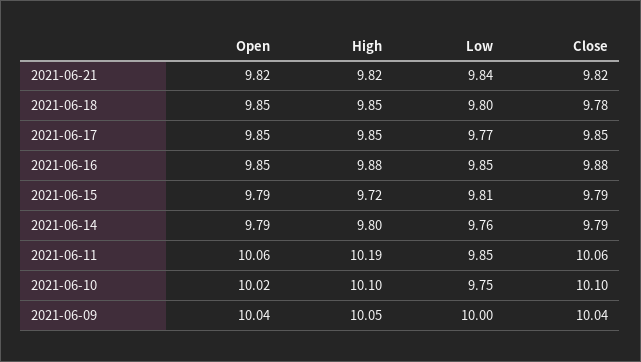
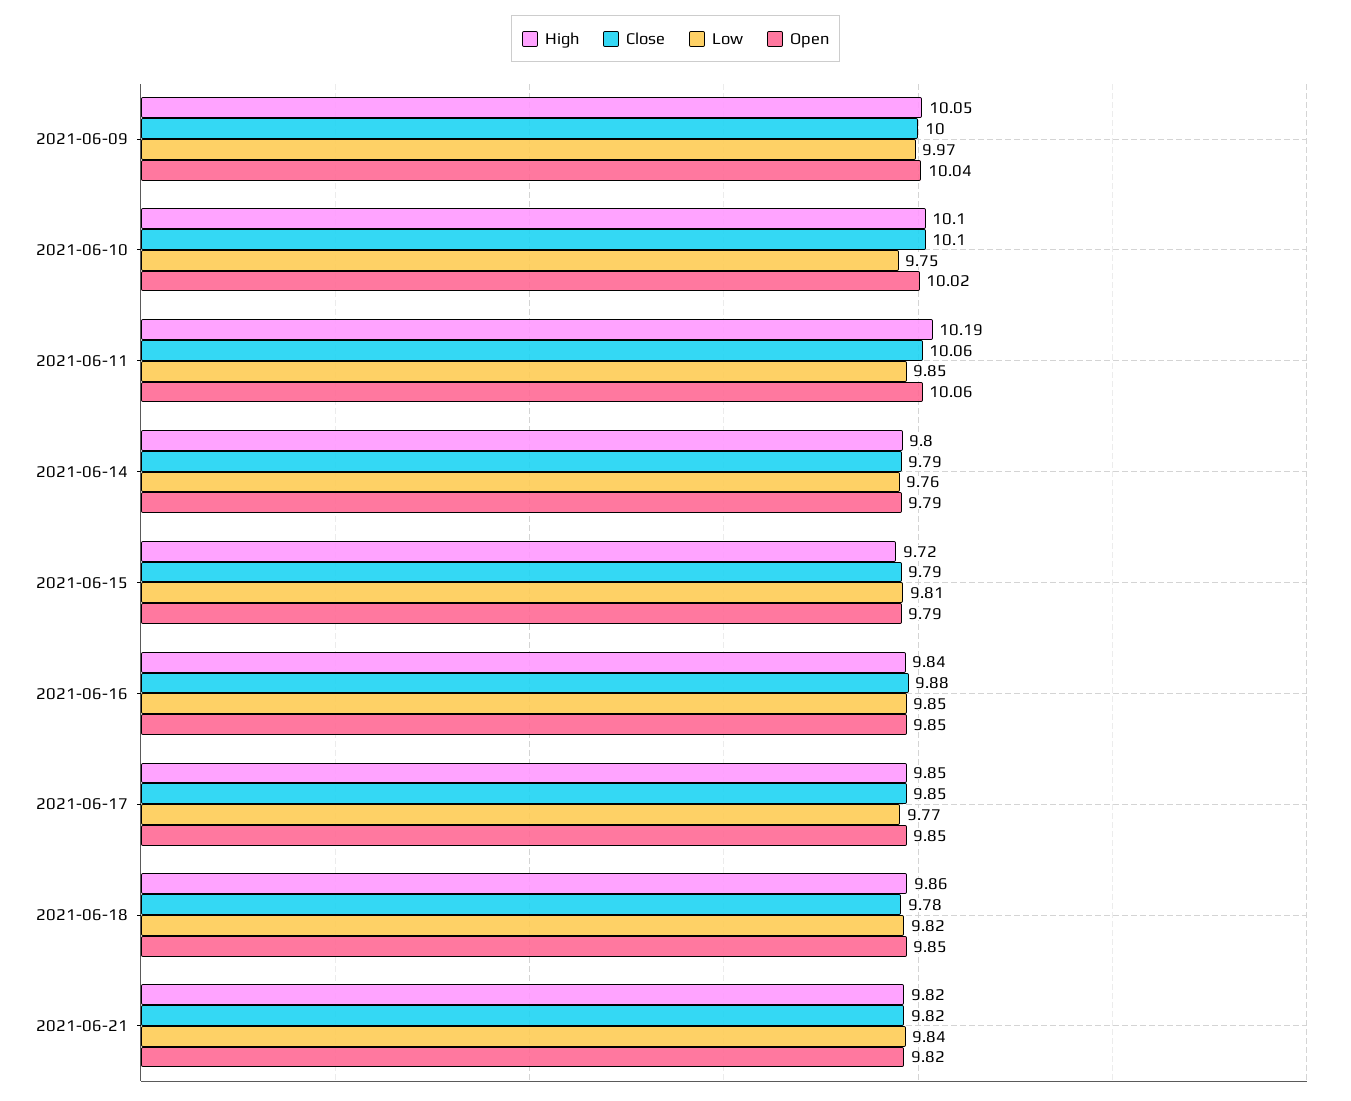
  {
    "Open": {
      "2021-06-21": 9.82,
      "2021-06-18": 9.85,
      "2021-06-17": 9.85,
      "2021-06-16": 9.85,
      "2021-06-15": 9.79,
      "2021-06-14": 9.79,
      "2021-06-11": 10.06,
      "2021-06-10": 10.02,
      "2021-06-09": 10.04
    },
    "High": {
      "2021-06-21": 9.82,
-     "2021-06-18": 9.85,
+     "2021-06-18": 9.86,
      "2021-06-17": 9.85,
-     "2021-06-16": 9.88,
+     "2021-06-16": 9.84,
      "2021-06-15": 9.72,
      "2021-06-14": 9.8,
      "2021-06-11": 10.19,
      "2021-06-10": 10.1,
      "2021-06-09": 10.05
    },
    "Low": {
      "2021-06-21": 9.84,
-     "2021-06-18": 9.8,
+     "2021-06-18": 9.82,
      "2021-06-17": 9.77,
      "2021-06-16": 9.85,
      "2021-06-15": 9.81,
      "2021-06-14": 9.76,
      "2021-06-11": 9.85,
      "2021-06-10": 9.75,
-     "2021-06-09": 10
+     "2021-06-09": 9.97
    },
    "Close": {
      "2021-06-21": 9.82,
      "2021-06-18": 9.78,
      "2021-06-17": 9.85,
      "2021-06-16": 9.88,
      "2021-06-15": 9.79,
      "2021-06-14": 9.79,
      "2021-06-11": 10.06,
      "2021-06-10": 10.1,
-     "2021-06-09": 10.04
+     "2021-06-09": 10
    }
  }

